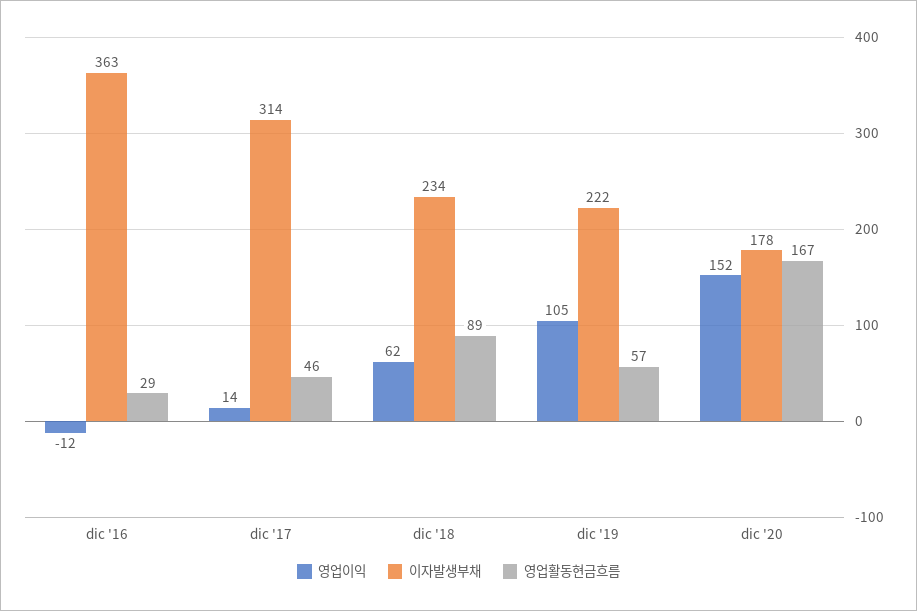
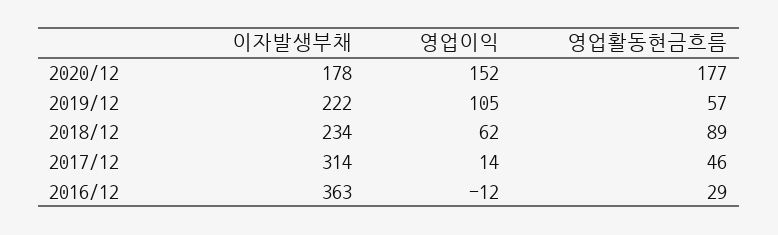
  {
    "영업이익": {
      "dic '16": -12,
      "dic '17": 14,
      "dic '18": 62,
      "dic '19": 105,
      "dic '20": 152
    },
    "이자발생부채": {
      "dic '16": 363,
      "dic '17": 314,
      "dic '18": 234,
      "dic '19": 222,
      "dic '20": 178
    },
    "영업활동현금흐름": {
      "dic '16": 29,
      "dic '17": 46,
      "dic '18": 89,
      "dic '19": 57,
-     "dic '20": 167
+     "dic '20": 177
    }
  }

